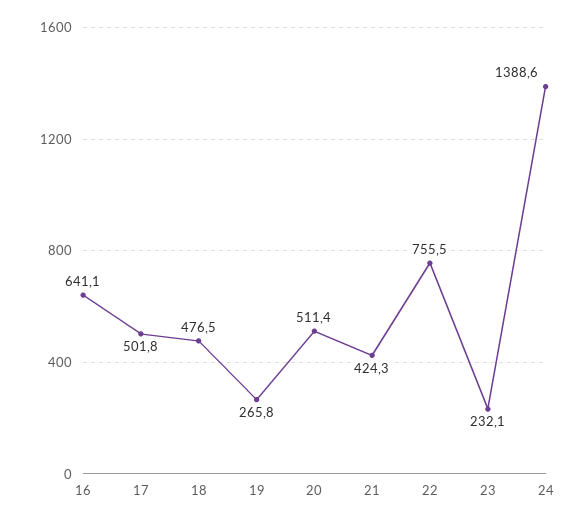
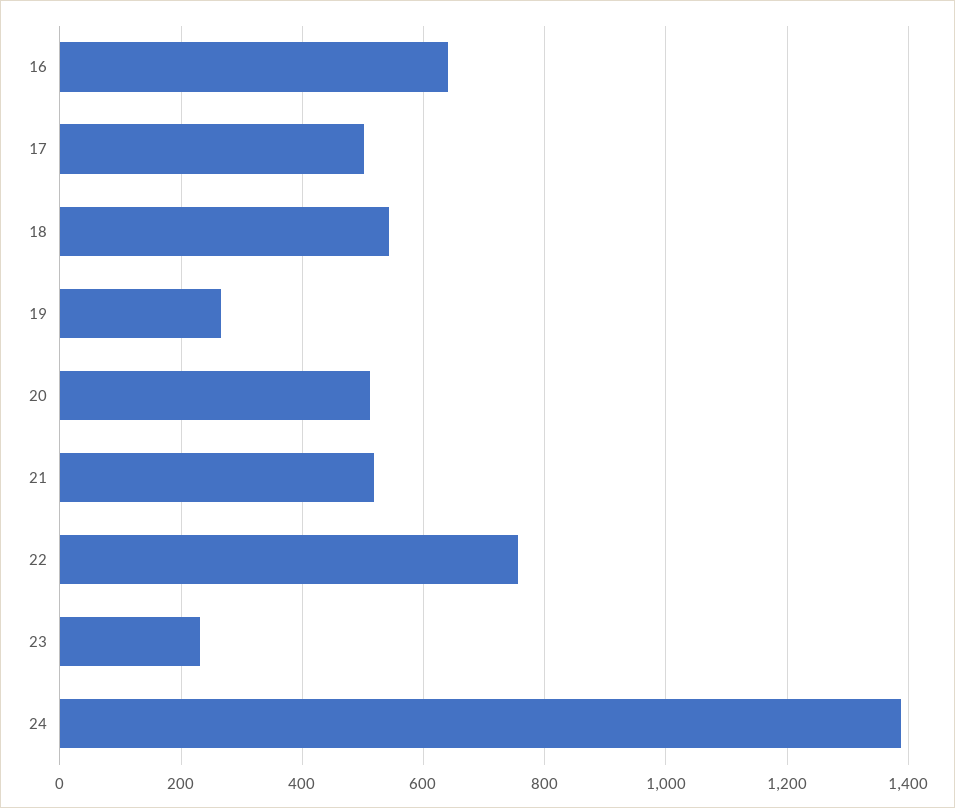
  {
    "16": 641.1,
    "17": 501.8,
-   "18": 476.5,
+   "18": 540,
    "19": 265.8,
    "20": 511.4,
-   "21": 424.3,
+   "21": 520,
    "22": 755.5,
    "23": 232.1,
    "24": 1388.6
  }

